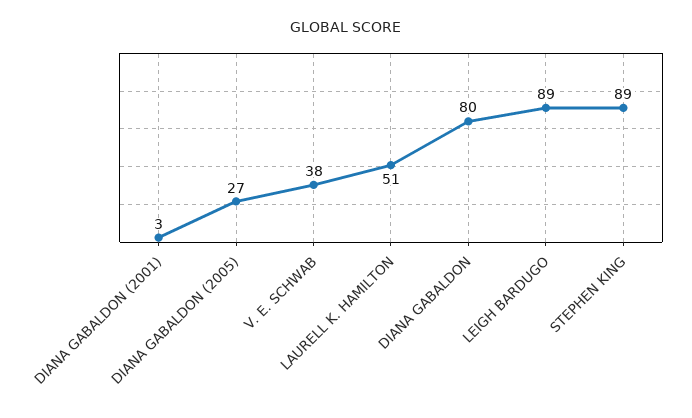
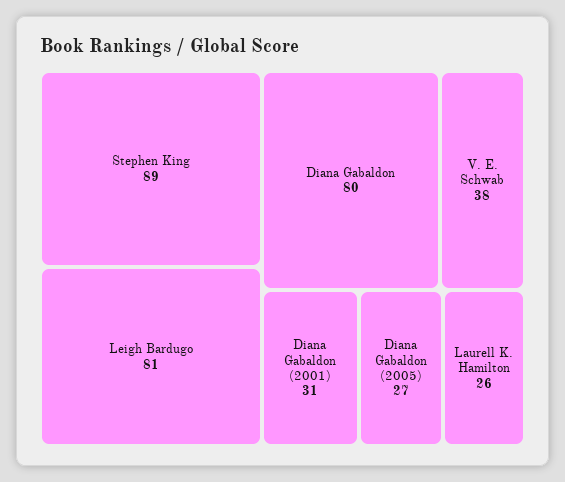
  {
-   "DIANA GABALDON (2001)": 3,
+   "DIANA GABALDON (2001)": 31,
    "DIANA GABALDON (2005)": 27,
    "V. E. SCHWAB": 38,
-   "LAURELL K. HAMILTON": 51,
+   "LAURELL K. HAMILTON": 26,
    "DIANA GABALDON": 80,
-   "LEIGH BARDUGO": 89,
+   "LEIGH BARDUGO": 81,
    "STEPHEN KING": 89
  }

